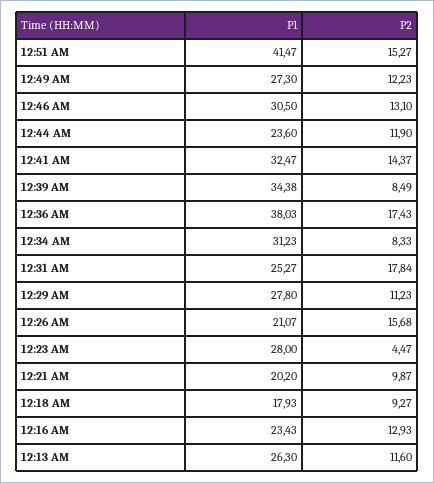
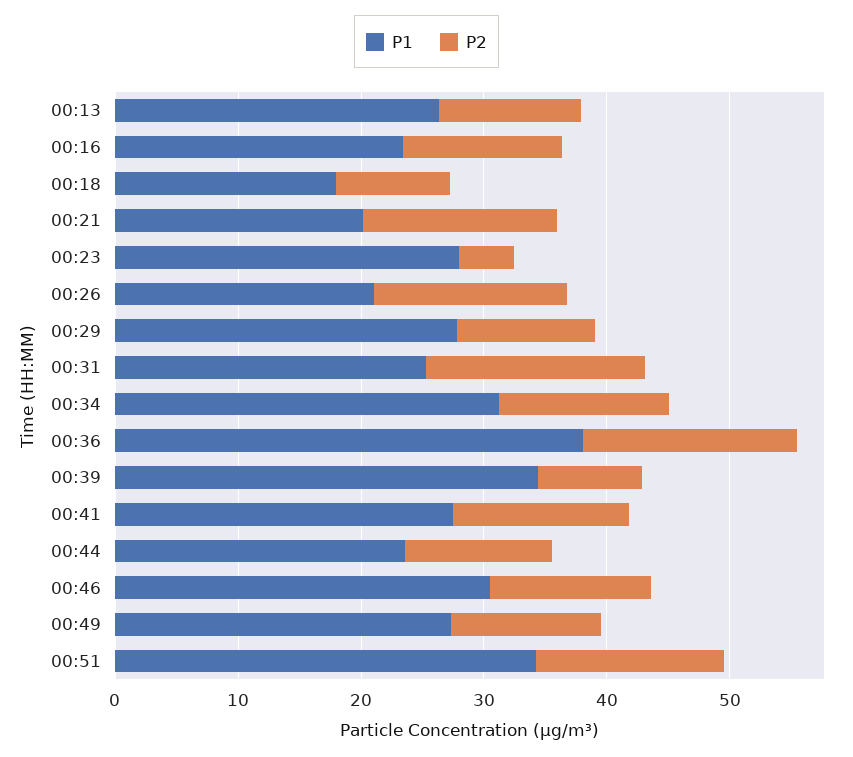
  {
    "P1": {
-     "12:51 AM": 41.47,
+     "12:51 AM": 34,
      "12:49 AM": 27.3,
      "12:46 AM": 30.5,
      "12:44 AM": 23.6,
-     "12:41 AM": 32.47,
+     "12:41 AM": 28,
      "12:39 AM": 34.38,
      "12:36 AM": 38.03,
      "12:34 AM": 31.23,
      "12:31 AM": 25.27,
      "12:29 AM": 27.8,
      "12:26 AM": 21.07,
      "12:23 AM": 28,
      "12:21 AM": 20.2,
      "12:18 AM": 17.93,
      "12:16 AM": 23.43,
      "12:13 AM": 26.3
    },
    "P2": {
      "12:51 AM": 15.27,
      "12:49 AM": 12.23,
      "12:46 AM": 13.1,
      "12:44 AM": 11.9,
      "12:41 AM": 14.37,
      "12:39 AM": 8.49,
      "12:36 AM": 17.43,
-     "12:34 AM": 8.33,
+     "12:34 AM": 14,
      "12:31 AM": 17.84,
      "12:29 AM": 11.23,
      "12:26 AM": 15.68,
      "12:23 AM": 4.47,
-     "12:21 AM": 9.87,
+     "12:21 AM": 16,
      "12:18 AM": 9.27,
      "12:16 AM": 12.93,
      "12:13 AM": 11.6
    }
  }

